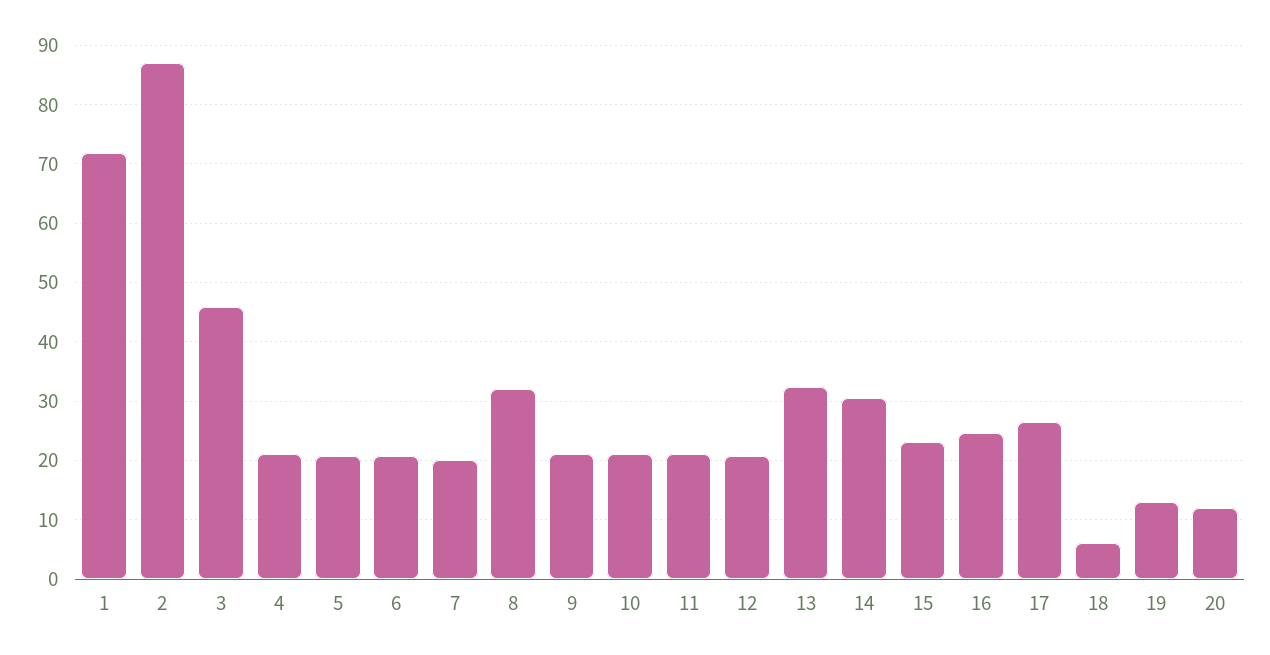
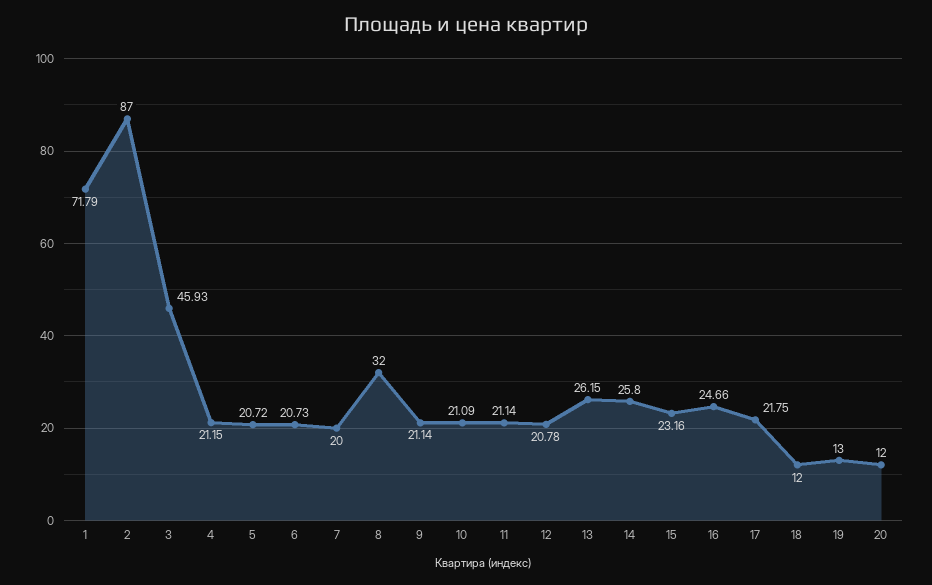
  {
    "1": 71.79,
    "2": 87,
    "3": 45.93,
    "4": 21.15,
    "5": 20.72,
    "6": 20.73,
    "7": 20,
    "8": 32,
    "9": 21.14,
    "10": 21.09,
    "11": 21.14,
    "12": 20.78,
-   "13": 32,
+   "13": 26.15,
-   "14": 30,
+   "14": 25.8,
    "15": 23.16,
    "16": 24.66,
-   "17": 26,
+   "17": 21.75,
-   "18": 6,
+   "18": 12,
    "19": 13,
    "20": 12
  }

